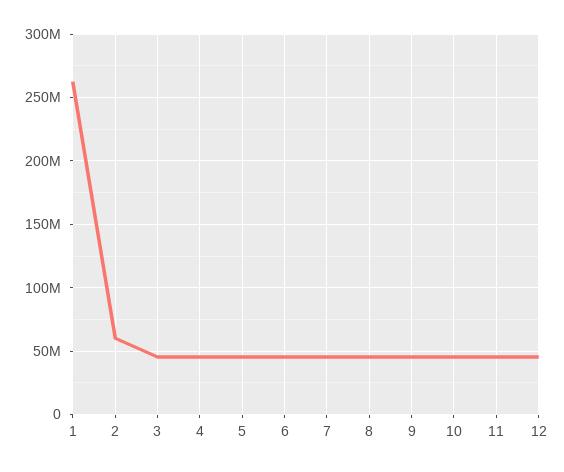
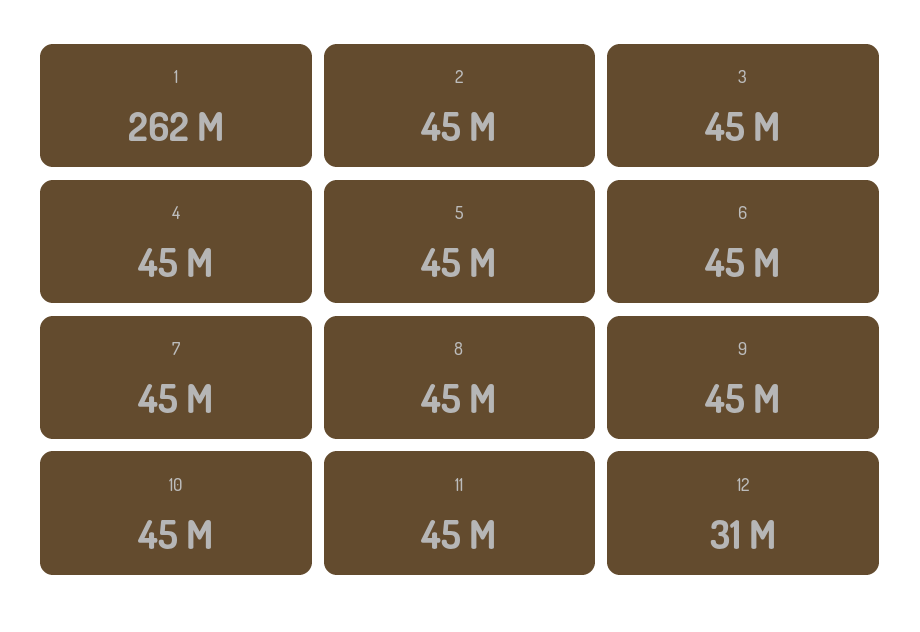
  {
    "1": 262000000,
-   "2": 60000000,
+   "2": 45000000,
    "3": 45000000,
    "4": 45000000,
    "5": 45000000,
    "6": 45000000,
    "7": 45000000,
    "8": 45000000,
    "9": 45000000,
    "10": 45000000,
    "11": 45000000,
-   "12": 45000000
+   "12": 31000000
  }

